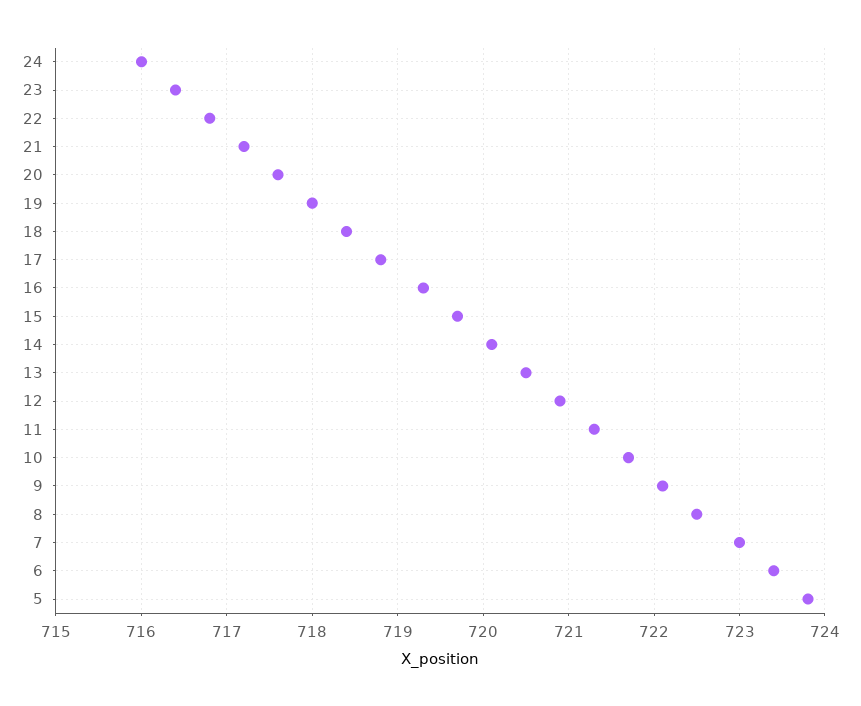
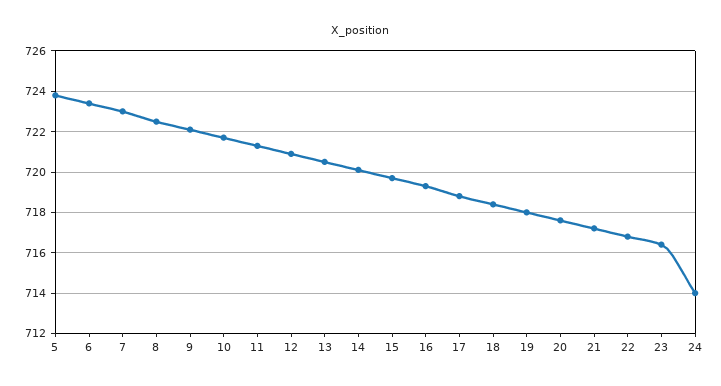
  {
-   "24": 716,
+   "24": 714,
    "23": 716.4,
    "22": 716.8,
    "21": 717.2,
    "20": 717.6,
    "19": 718,
    "18": 718.4,
    "17": 718.8,
    "16": 719.3,
    "15": 719.7,
    "14": 720.1,
    "13": 720.5,
    "12": 720.9,
    "11": 721.3,
    "10": 721.7,
    "9": 722.1,
    "8": 722.5,
    "7": 723,
    "6": 723.4,
    "5": 723.8
  }

